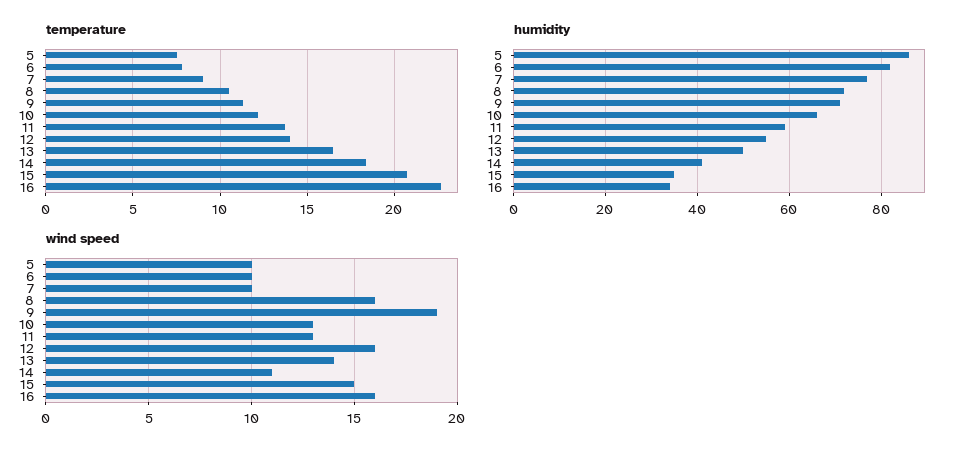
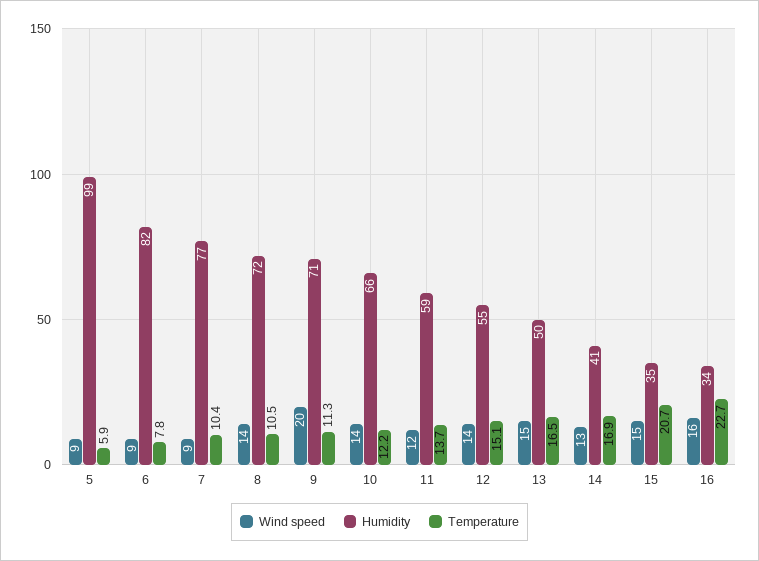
  {
    "temperature": {
-     "5": 7.5,
+     "5": 5.9,
      "6": 7.8,
-     "7": 9,
+     "7": 10.4,
      "8": 10.5,
      "9": 11.3,
      "10": 12.2,
      "11": 13.7,
-     "12": 14,
+     "12": 15.1,
      "13": 16.5,
-     "14": 18.5,
+     "14": 16.9,
      "15": 20.7,
      "16": 22.7
    },
    "humidity": {
-     "5": 85,
+     "5": 99,
      "6": 82,
      "7": 77,
      "8": 72,
      "9": 71,
      "10": 66,
      "11": 59,
      "12": 55,
      "13": 50,
      "14": 41,
      "15": 35,
      "16": 34
    },
    "wind speed": {
-     "5": 10,
+     "5": 9,
-     "6": 10,
+     "6": 9,
-     "7": 10,
+     "7": 9,
-     "8": 16,
+     "8": 14,
-     "9": 19,
+     "9": 20,
-     "10": 13,
+     "10": 14,
-     "11": 13,
+     "11": 12,
-     "12": 16,
+     "12": 14,
-     "13": 14,
+     "13": 15,
-     "14": 11,
+     "14": 13,
      "15": 15,
      "16": 16
    }
  }

